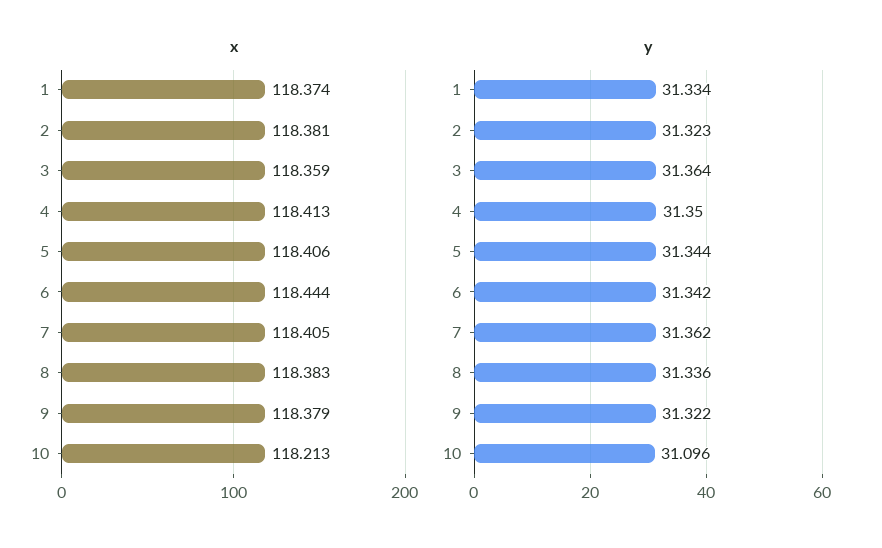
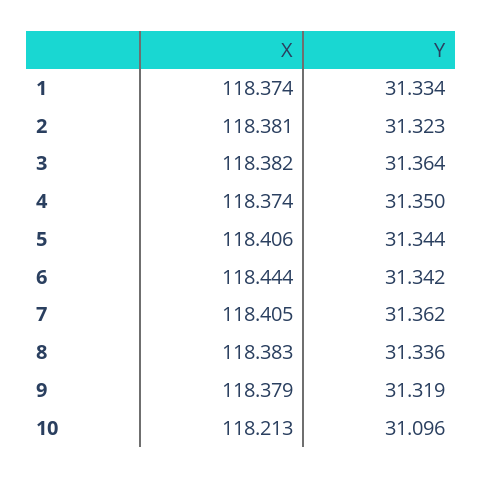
  {
    "x": {
      "1": 118.374,
      "2": 118.381,
-     "3": 118.359,
+     "3": 118.382,
-     "4": 118.413,
+     "4": 118.374,
      "5": 118.406,
      "6": 118.444,
      "7": 118.405,
      "8": 118.383,
      "9": 118.379,
      "10": 118.213
    },
    "y": {
      "1": 31.334,
      "2": 31.323,
      "3": 31.364,
      "4": 31.35,
      "5": 31.344,
      "6": 31.342,
      "7": 31.362,
      "8": 31.336,
-     "9": 31.322,
+     "9": 31.319,
      "10": 31.096
    }
  }

